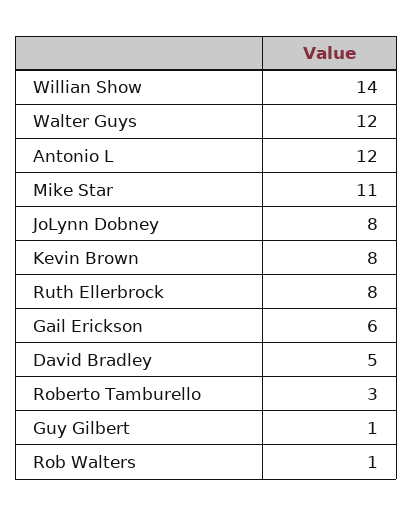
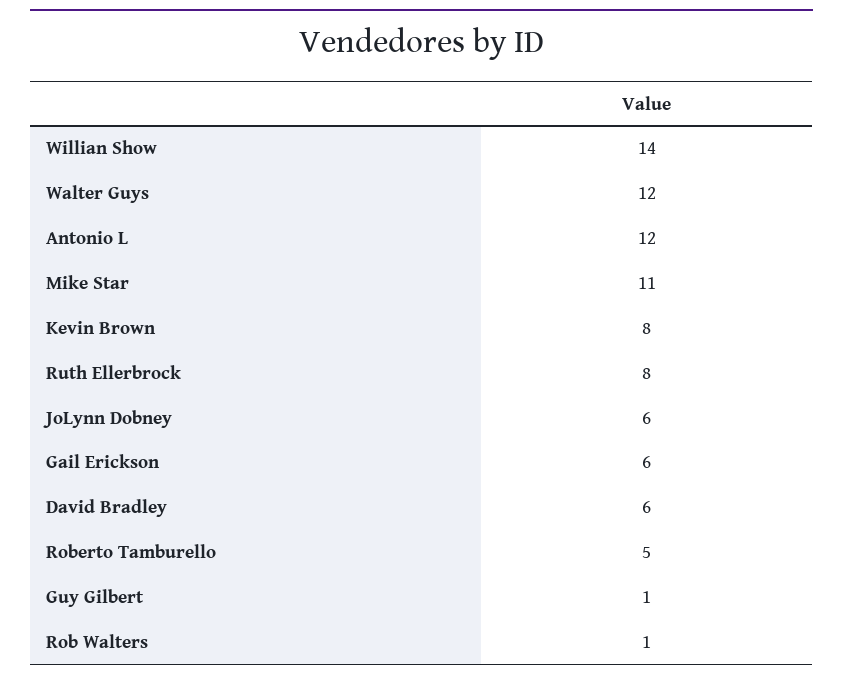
  {
    "Willian Show": 14,
    "Walter Guys": 12,
    "Antonio L": 12,
    "Mike Star": 11,
-   "JoLynn Dobney": 8,
+   "JoLynn Dobney": 6,
    "Kevin Brown": 8,
    "Ruth Ellerbrock": 8,
    "Gail Erickson": 6,
-   "David Bradley": 5,
+   "David Bradley": 6,
-   "Roberto Tamburello": 3,
+   "Roberto Tamburello": 5,
    "Guy Gilbert": 1,
    "Rob Walters": 1
  }

